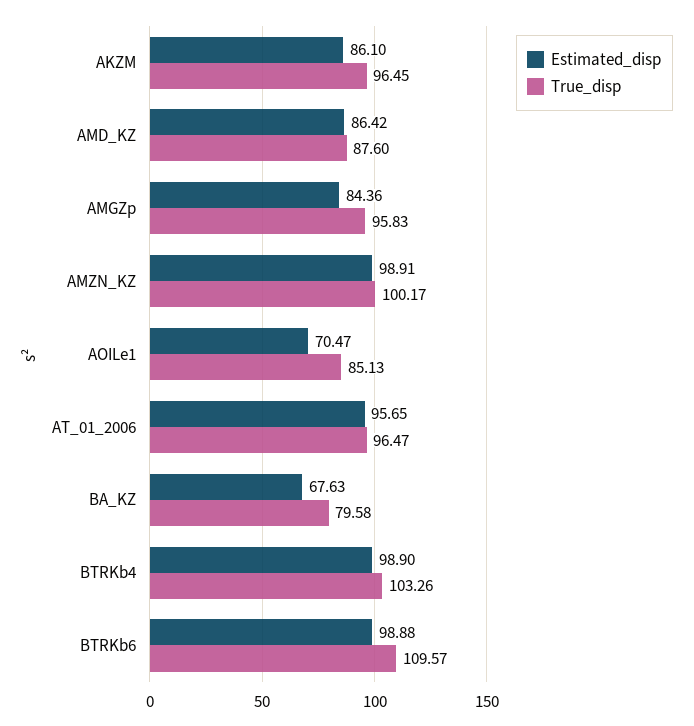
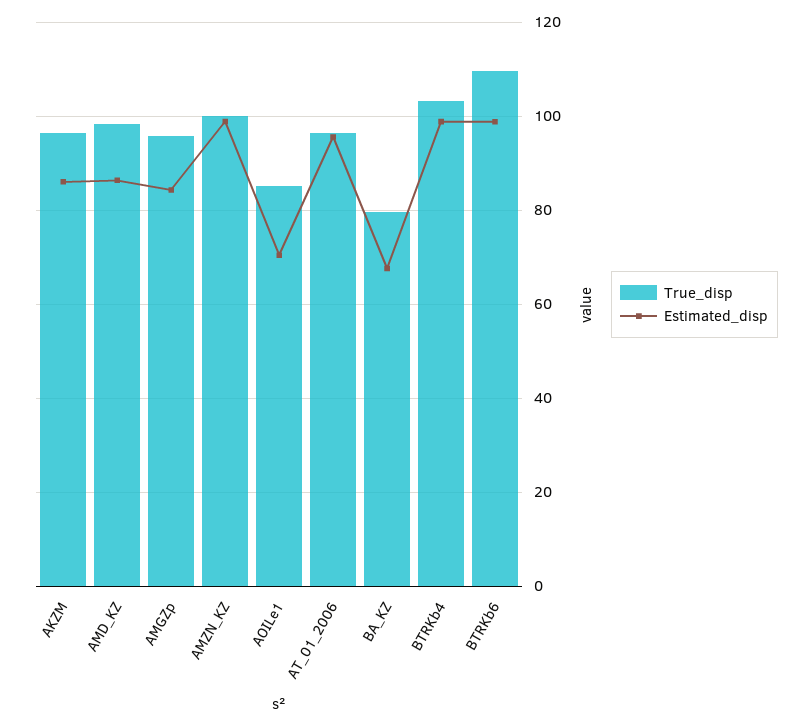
  {
    "Estimated_disp": {
      "AKZM": 86.1,
      "AMD_KZ": 86.42,
      "AMGZp": 84.36,
      "AMZN_KZ": 98.91,
      "AOILe1": 70.47,
      "AT_01_2006": 95.65,
      "BA_KZ": 67.63,
      "BTRKb4": 98.9,
      "BTRKb6": 98.88
    },
    "True_disp": {
      "AKZM": 96.45,
-     "AMD_KZ": 87.6,
+     "AMD_KZ": 98,
      "AMGZp": 95.83,
      "AMZN_KZ": 100.17,
      "AOILe1": 85.13,
      "AT_01_2006": 96.47,
      "BA_KZ": 79.58,
      "BTRKb4": 103.26,
      "BTRKb6": 109.57
    }
  }

